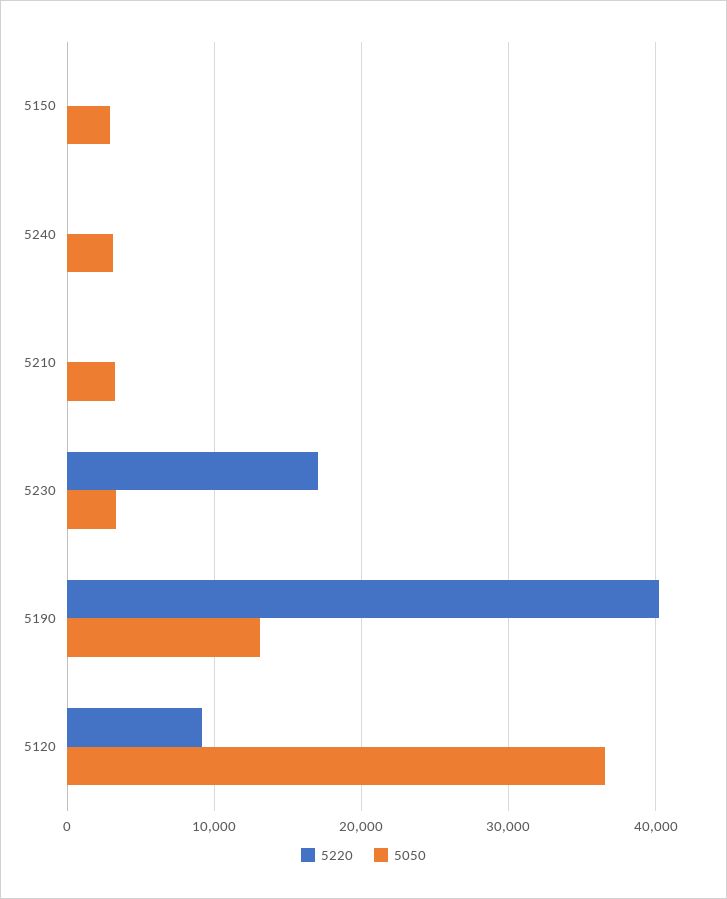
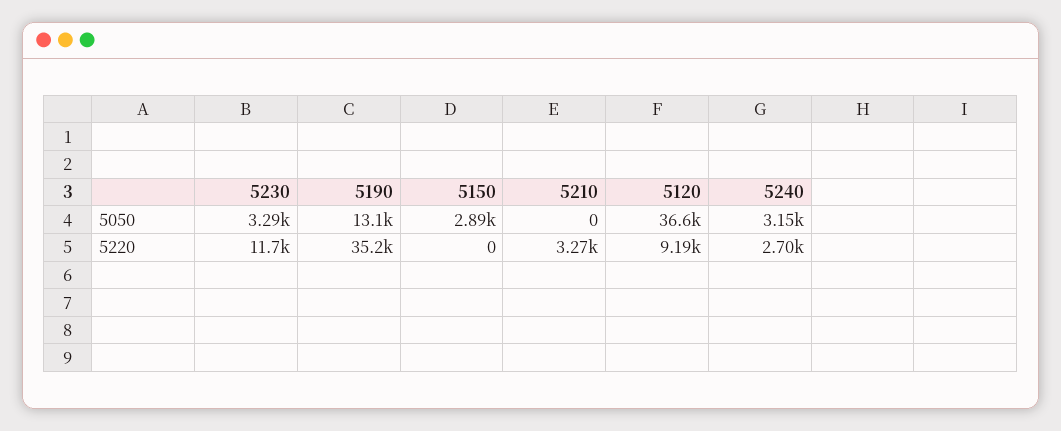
  {
    "5220": {
      "5150": 0,
-     "5240": 0,
+     "5240": 2700,
-     "5210": 0,
+     "5210": 3270,
-     "5230": 17000,
+     "5230": 11700,
-     "5190": 40000,
+     "5190": 35200,
      "5120": 9190
    },
    "5050": {
      "5150": 2890,
      "5240": 3150,
-     "5210": 3000,
+     "5210": 0,
      "5230": 3290,
      "5190": 13100,
      "5120": 36600
    }
  }

